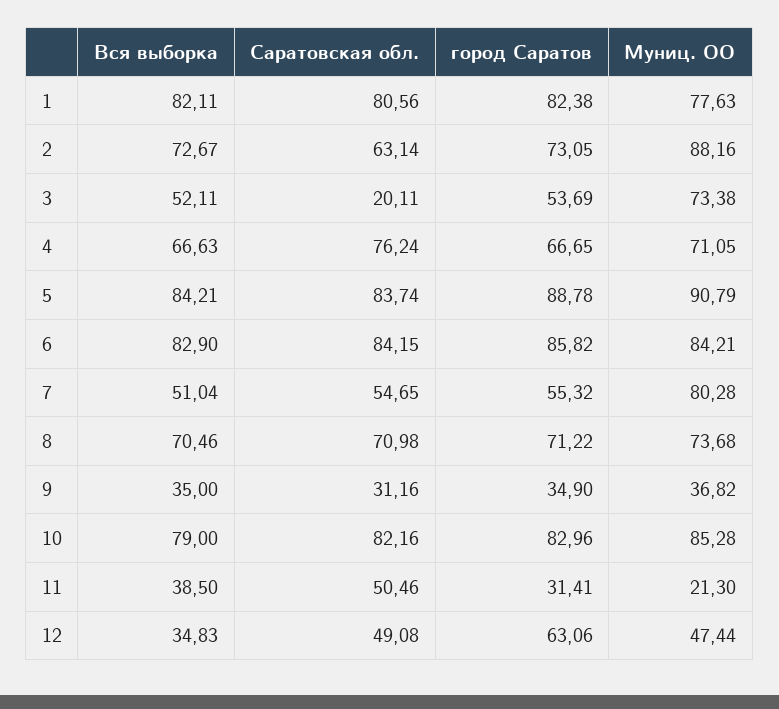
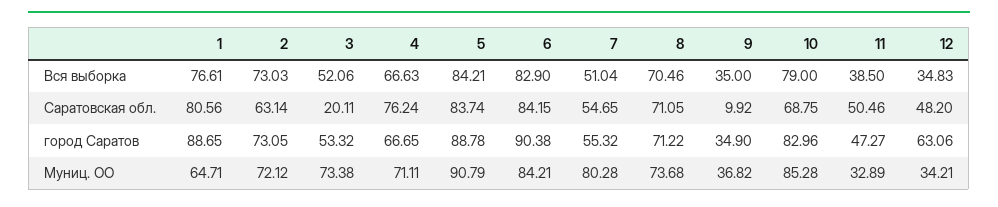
  {
    "Вся выборка": {
-     "1": 82.11,
+     "1": 76.61,
-     "2": 72.67,
+     "2": 73.03,
-     "3": 52.11,
+     "3": 52.06,
      "4": 66.63,
      "5": 84.21,
      "6": 82.9,
      "7": 51.04,
      "8": 70.46,
      "9": 35,
      "10": 79,
      "11": 38.5,
      "12": 34.83
    },
    "Саратовская обл.": {
      "1": 80.56,
      "2": 63.14,
      "3": 20.11,
      "4": 76.24,
      "5": 83.74,
      "6": 84.15,
      "7": 54.65,
-     "8": 70.98,
+     "8": 71.05,
-     "9": 31.16,
+     "9": 9.92,
-     "10": 82.16,
+     "10": 68.75,
      "11": 50.46,
-     "12": 49.08
+     "12": 48.2
    },
    "город Саратов": {
-     "1": 82.38,
+     "1": 88.65,
      "2": 73.05,
-     "3": 53.69,
+     "3": 53.32,
      "4": 66.65,
      "5": 88.78,
-     "6": 85.82,
+     "6": 90.38,
      "7": 55.32,
      "8": 71.22,
      "9": 34.9,
      "10": 82.96,
-     "11": 31.41,
+     "11": 47.27,
      "12": 63.06
    },
    "Муниц. ОО": {
-     "1": 77.63,
+     "1": 64.71,
-     "2": 88.16,
+     "2": 72.12,
      "3": 73.38,
-     "4": 71.05,
+     "4": 71.11,
      "5": 90.79,
      "6": 84.21,
      "7": 80.28,
      "8": 73.68,
      "9": 36.82,
      "10": 85.28,
-     "11": 21.3,
+     "11": 32.89,
-     "12": 47.44
+     "12": 34.21
    }
  }

